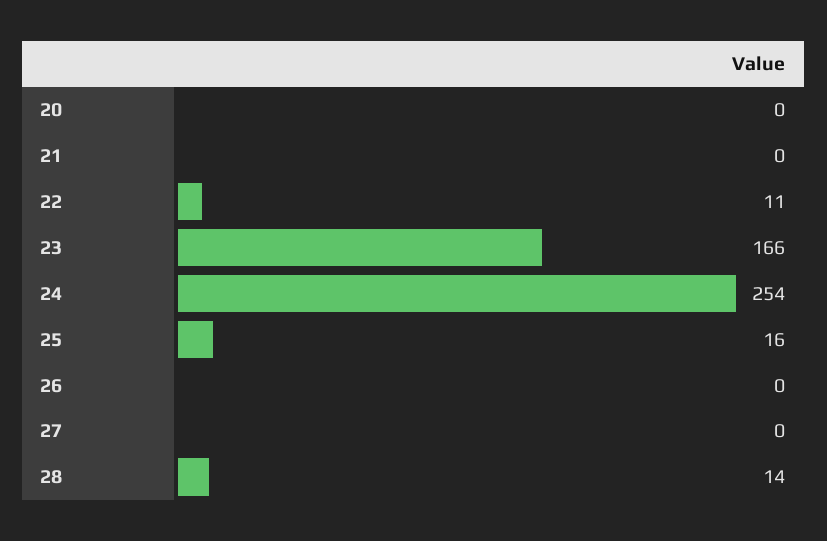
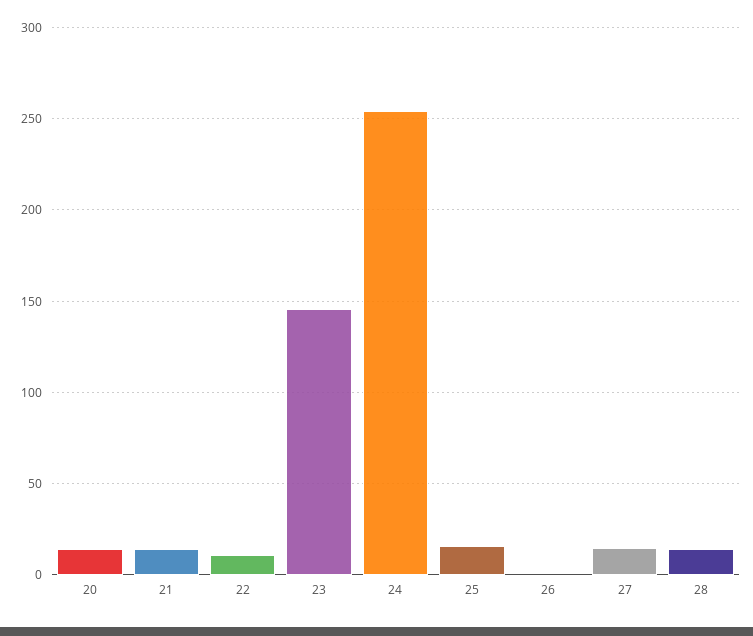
  {
-   "20": 0,
+   "20": 15,
-   "21": 0,
+   "21": 15,
    "22": 11,
-   "23": 166,
+   "23": 145,
    "24": 254,
    "25": 16,
    "26": 0,
-   "27": 0,
+   "27": 15,
    "28": 14
  }

